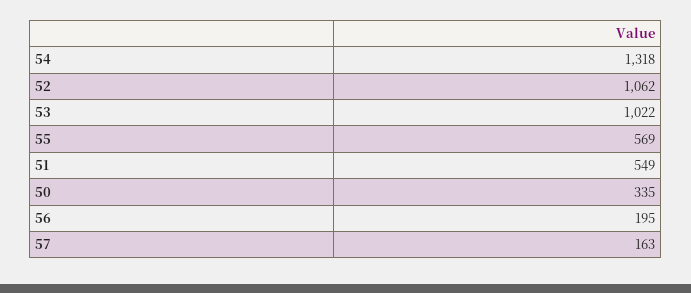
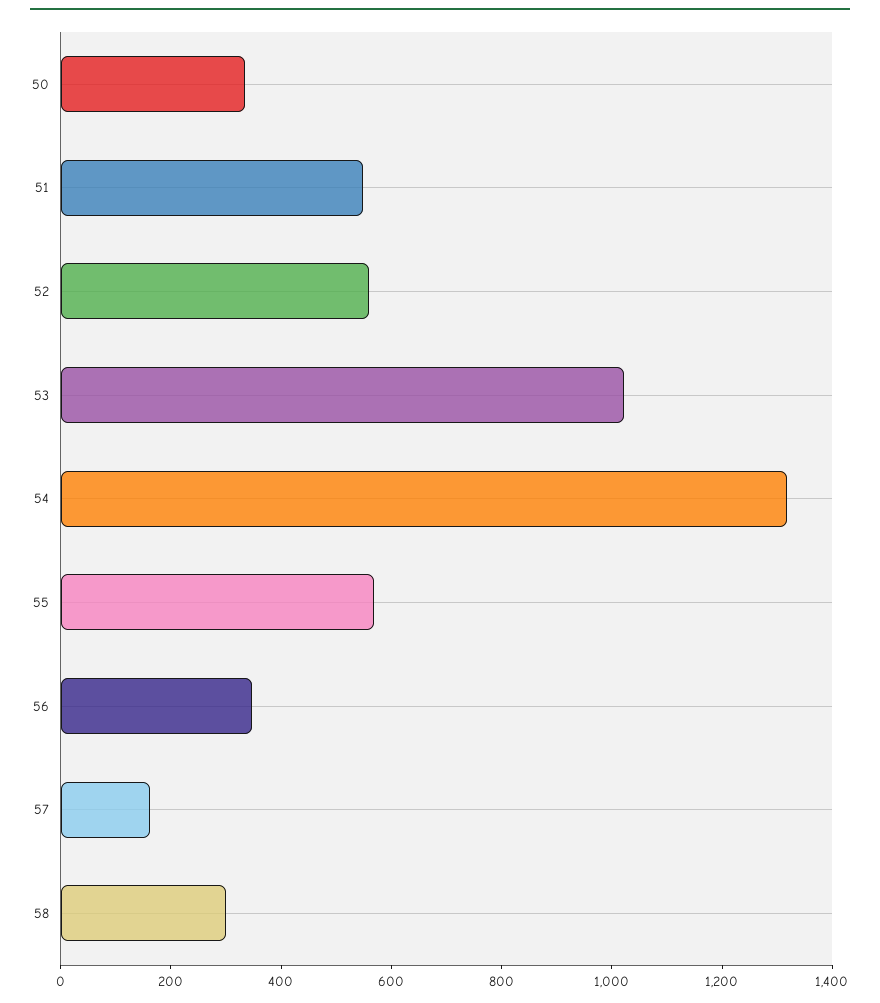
  {
    "54": 1318,
-   "52": 1062,
+   "52": 550,
    "53": 1022,
    "55": 569,
    "51": 549,
    "50": 335,
-   "56": 195,
+   "56": 350,
-   "57": 163
+   "57": 163,
+   "58": 300
  }

